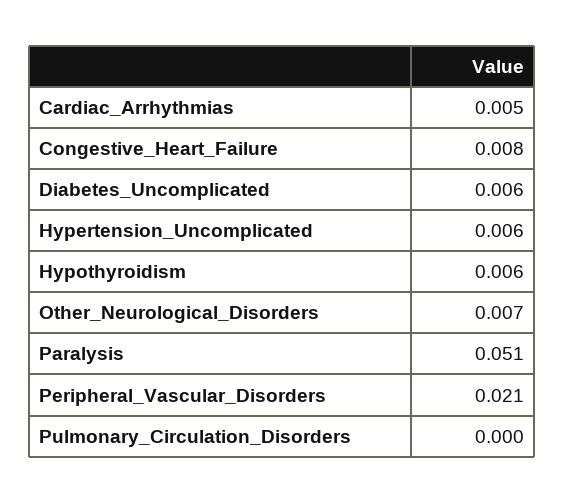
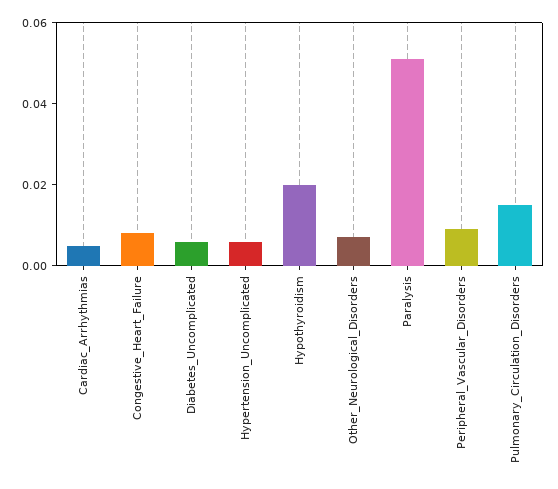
  {
    "Cardiac_Arrhythmias": 0.005,
    "Congestive_Heart_Failure": 0.008,
    "Diabetes_Uncomplicated": 0.006,
    "Hypertension_Uncomplicated": 0.006,
-   "Hypothyroidism": 0.006,
+   "Hypothyroidism": 0.02,
    "Other_Neurological_Disorders": 0.007,
    "Paralysis": 0.051,
-   "Peripheral_Vascular_Disorders": 0.021,
+   "Peripheral_Vascular_Disorders": 0.01,
-   "Pulmonary_Circulation_Disorders": 0
+   "Pulmonary_Circulation_Disorders": 0.015
  }

